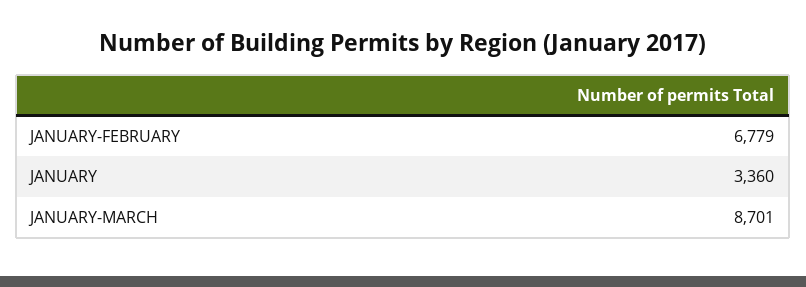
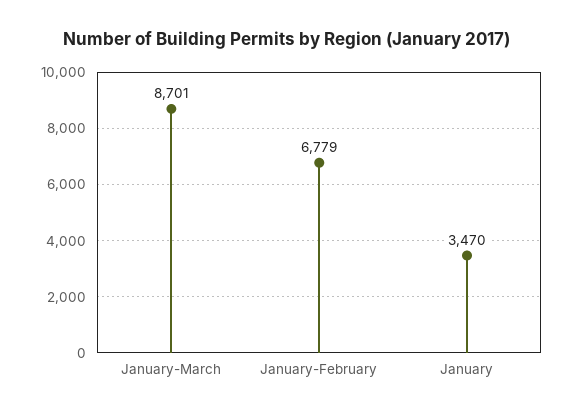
  {
    "JANUARY-FEBRUARY": 6779,
-   "JANUARY": 3360,
+   "JANUARY": 3470,
    "JANUARY-MARCH": 8701
  }

